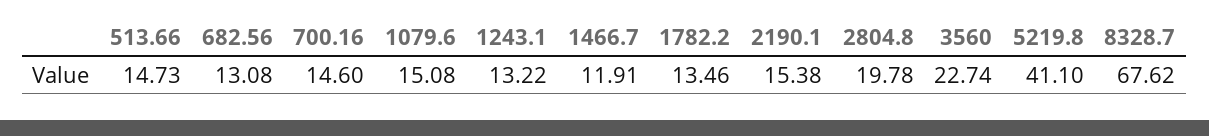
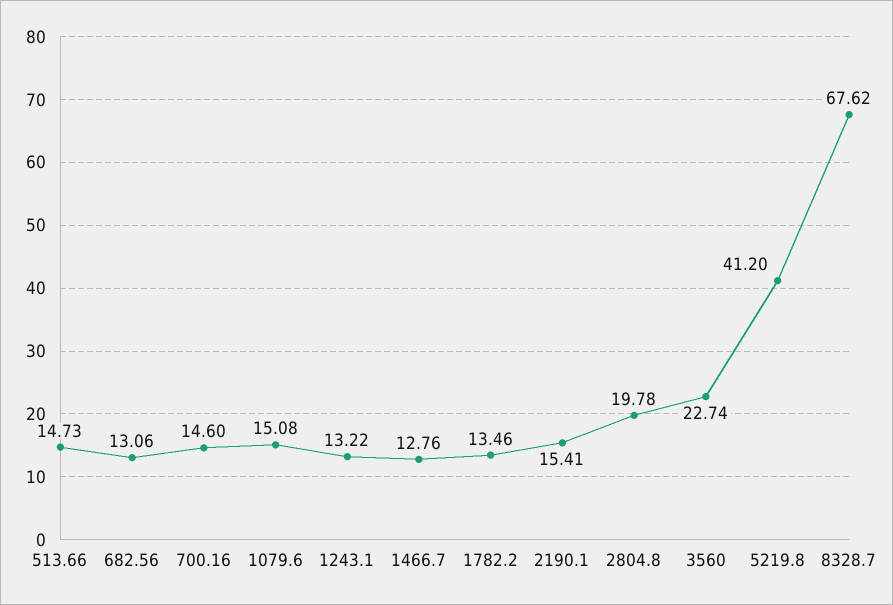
  {
    "513.66": 14.73,
-   "682.56": 13.08,
+   "682.56": 13.06,
    "700.16": 14.6,
    "1079.6": 15.08,
    "1243.1": 13.22,
-   "1466.7": 11.91,
+   "1466.7": 12.76,
    "1782.2": 13.46,
-   "2190.1": 15.38,
+   "2190.1": 15.41,
    "2804.8": 19.78,
    "3560": 22.74,
-   "5219.8": 41.1,
+   "5219.8": 41.2,
    "8328.7": 67.62
  }

